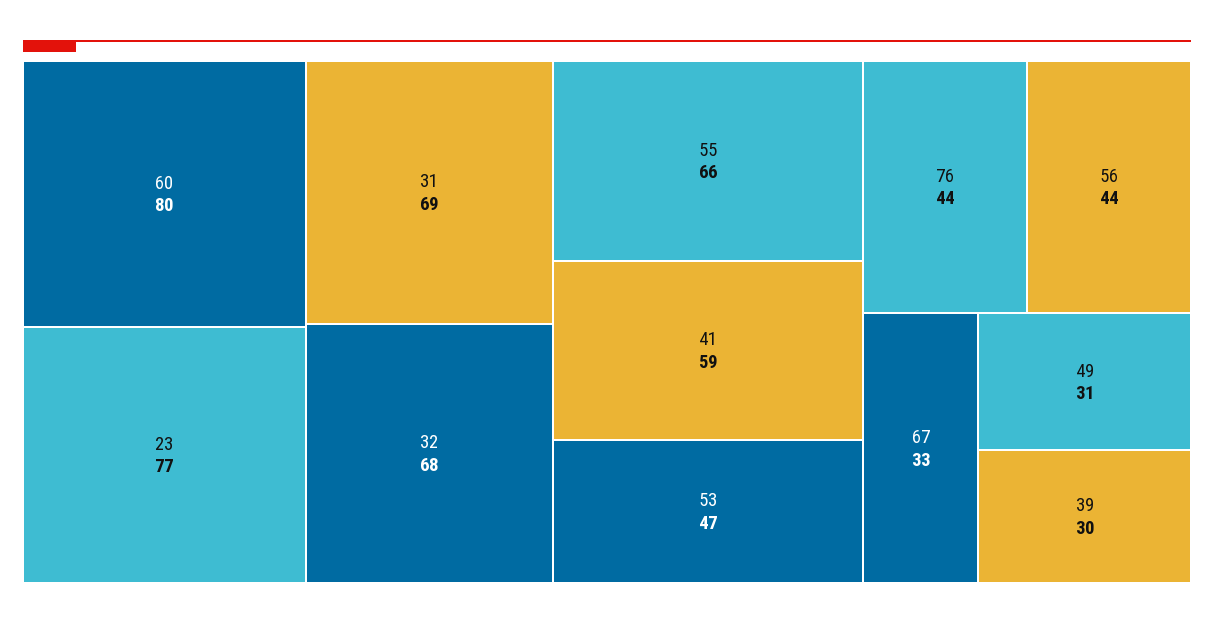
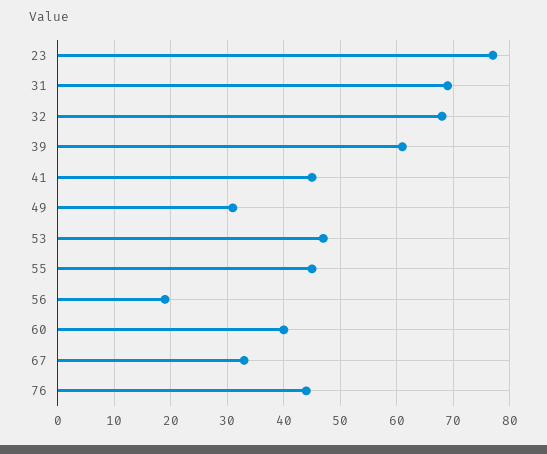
  {
-   "60": 80,
+   "60": 40,
    "23": 77,
    "31": 69,
    "32": 68,
-   "55": 66,
+   "55": 45,
-   "41": 59,
+   "41": 45,
    "53": 47,
    "76": 44,
-   "56": 44,
+   "56": 20,
    "67": 33,
    "49": 31,
-   "39": 30
+   "39": 60
  }

